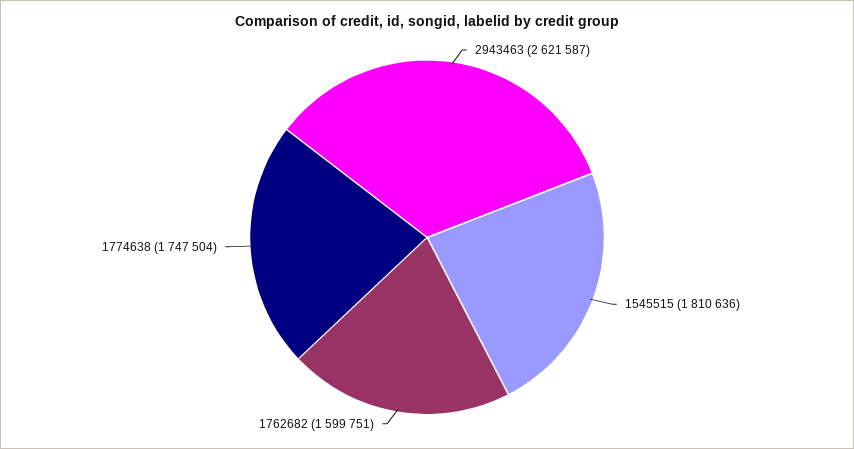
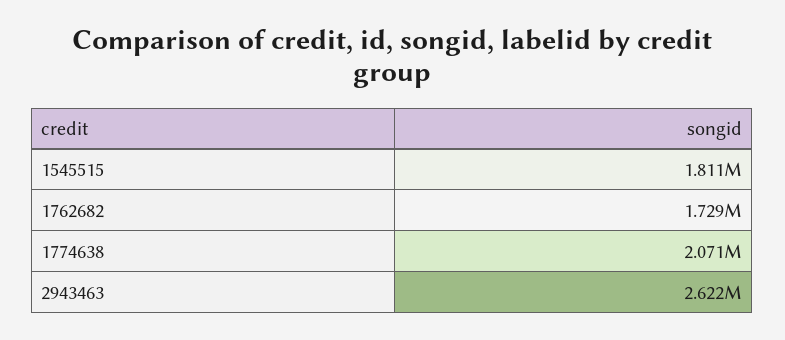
  {
    "2943463": 2621587,
    "1545515": 1810636,
-   "1762682": 1599751,
+   "1762682": 1729000,
-   "1774638": 1747504
+   "1774638": 2071000
  }

